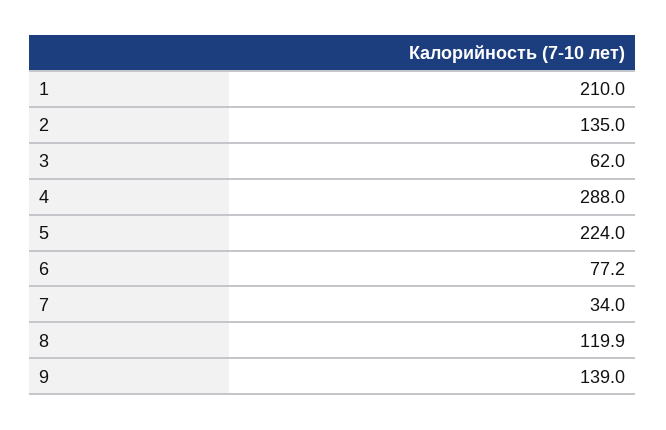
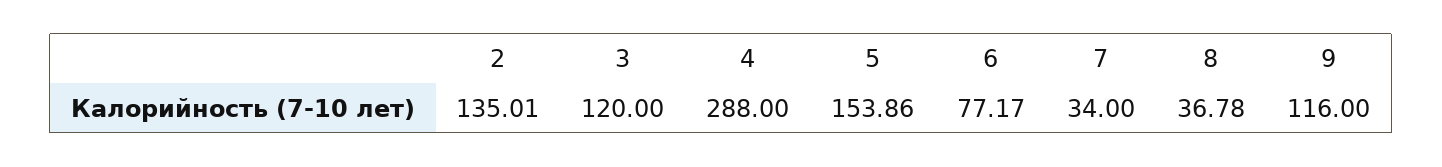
  {
-   "1": 210,
    "2": 135.01,
-   "3": 62,
+   "3": 120,
    "4": 288,
-   "5": 224,
+   "5": 153.86,
    "6": 77.17,
    "7": 34,
-   "8": 119.9,
+   "8": 36.78,
-   "9": 139
+   "9": 116
  }

